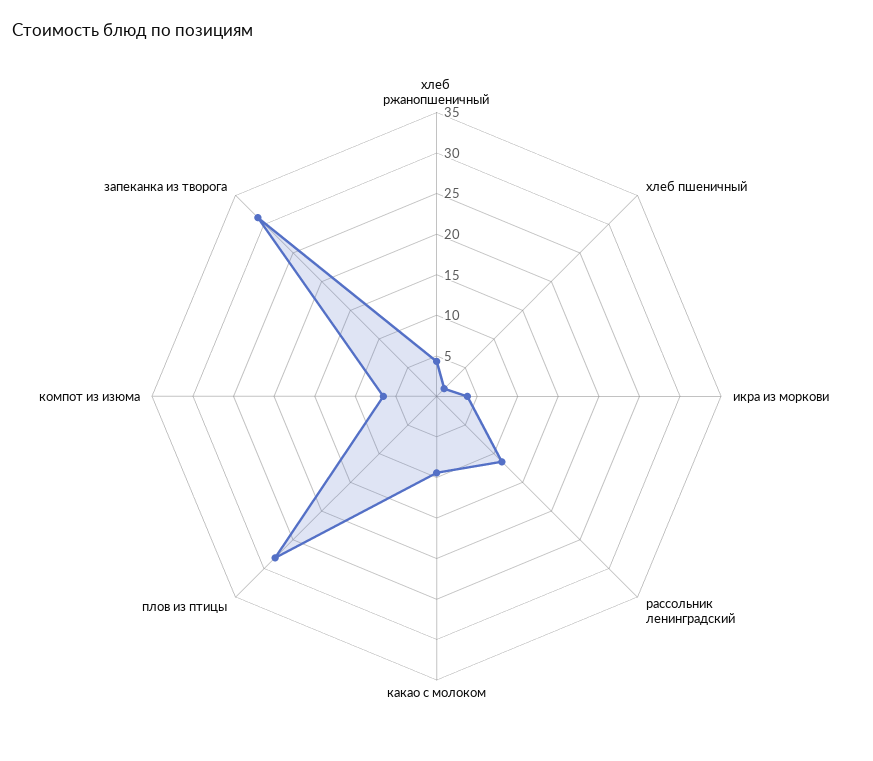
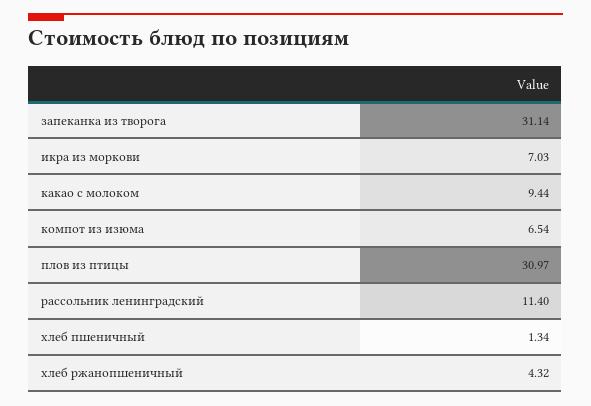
  {
    "хлеб ржанопшеничный": 4.32,
    "хлеб пшеничный": 1.34,
-   "икра из моркови": 4,
+   "икра из моркови": 7.03,
    "рассольник ленинградский": 11.4,
    "какао с молоком": 9.44,
-   "плов из птицы": 28,
+   "плов из птицы": 30.97,
    "компот из изюма": 6.54,
    "запеканка из творога": 31.14
  }

